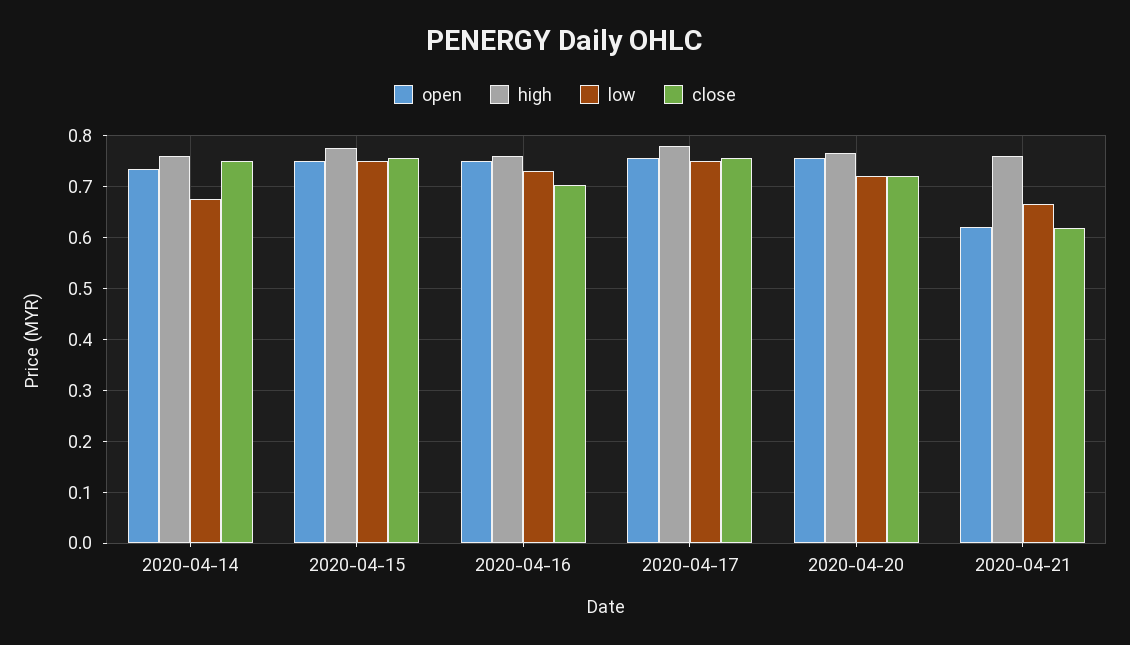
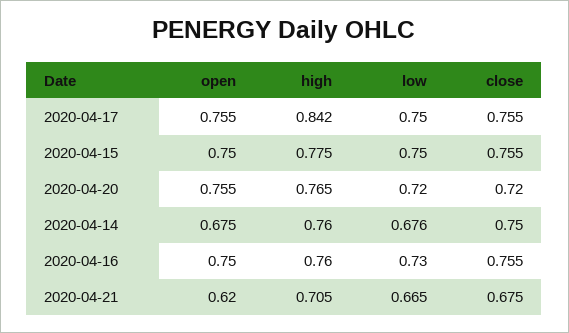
  {
    "open": {
-     "2020-04-14": 0.74,
+     "2020-04-14": 0.675,
      "2020-04-15": 0.75,
      "2020-04-16": 0.75,
      "2020-04-17": 0.755,
      "2020-04-20": 0.755,
      "2020-04-21": 0.62
    },
    "high": {
      "2020-04-14": 0.76,
      "2020-04-15": 0.775,
      "2020-04-16": 0.76,
-     "2020-04-17": 0.78,
+     "2020-04-17": 0.842,
      "2020-04-20": 0.765,
-     "2020-04-21": 0.76
+     "2020-04-21": 0.705
    },
    "low": {
      "2020-04-14": 0.676,
      "2020-04-15": 0.75,
      "2020-04-16": 0.73,
      "2020-04-17": 0.75,
      "2020-04-20": 0.72,
      "2020-04-21": 0.665
    },
    "close": {
      "2020-04-14": 0.75,
      "2020-04-15": 0.755,
-     "2020-04-16": 0.7,
+     "2020-04-16": 0.755,
      "2020-04-17": 0.755,
      "2020-04-20": 0.72,
-     "2020-04-21": 0.62
+     "2020-04-21": 0.675
    }
  }

